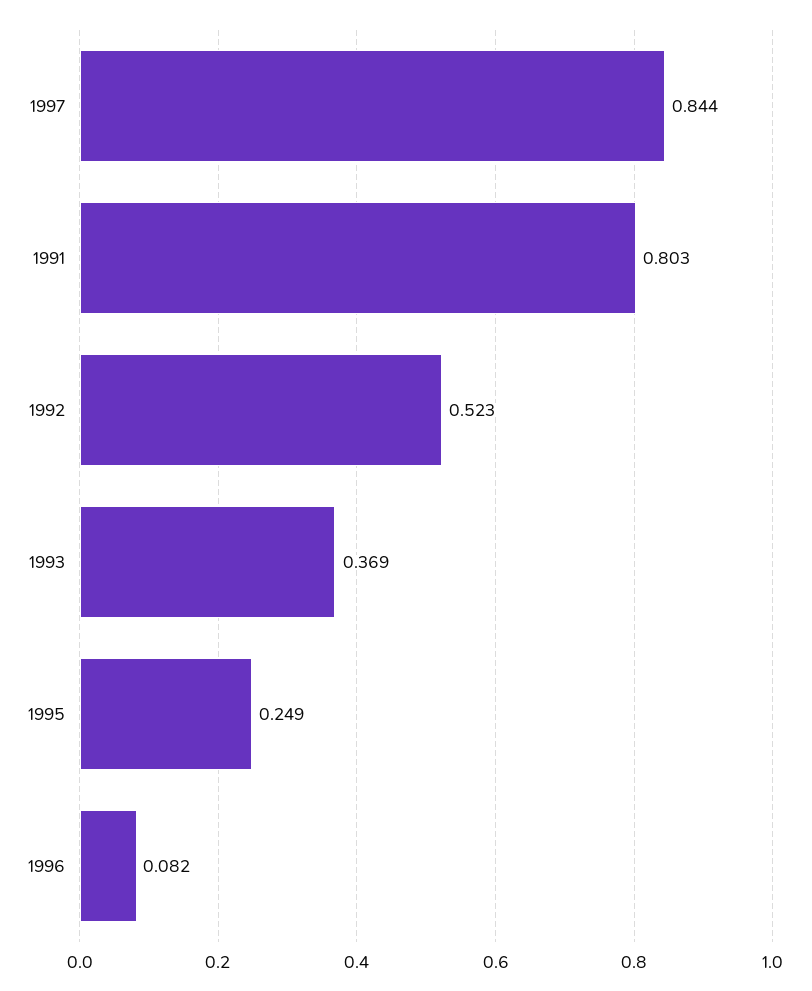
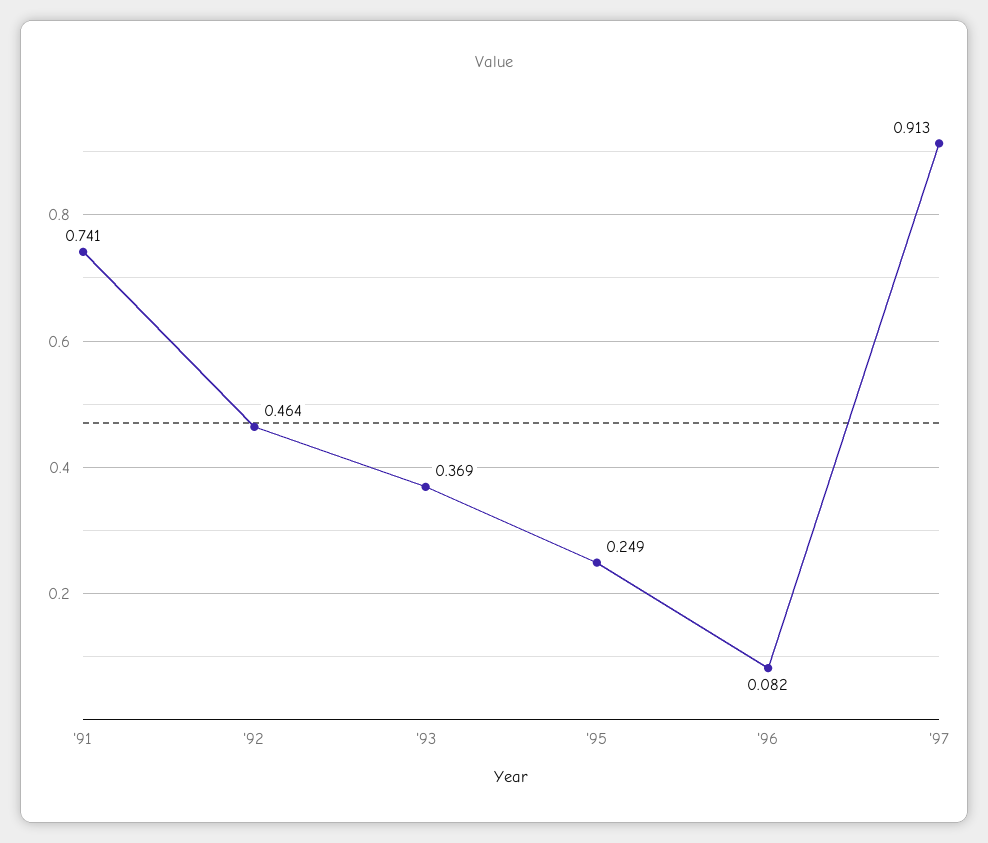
  {
-   "1997": 0.844,
+   "1997": 0.913,
-   "1991": 0.803,
+   "1991": 0.741,
-   "1992": 0.523,
+   "1992": 0.464,
    "1993": 0.369,
    "1995": 0.249,
    "1996": 0.082
  }

